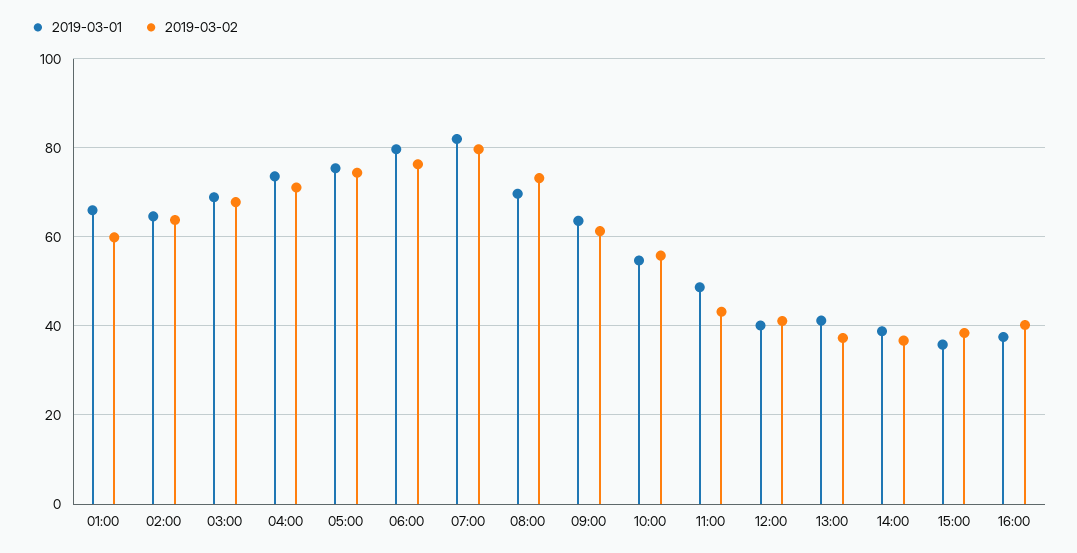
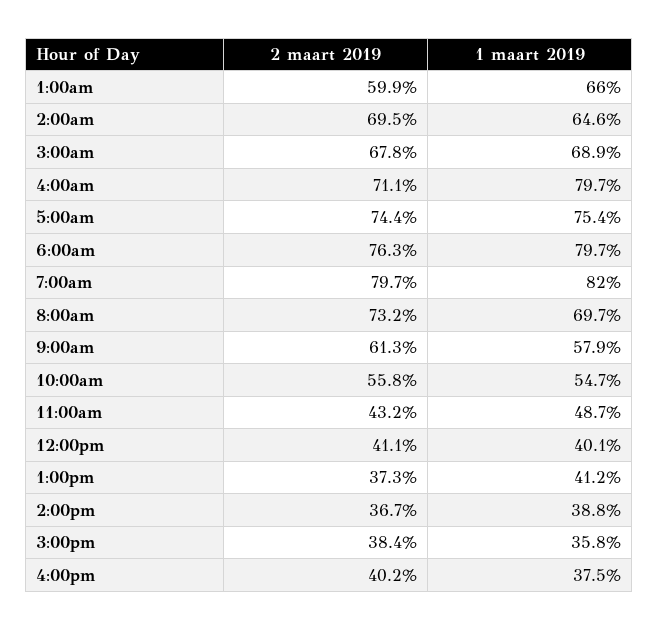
  {
    "2019-03-01": {
      "01:00": 66,
      "02:00": 64.6,
      "03:00": 68.9,
-     "04:00": 74,
+     "04:00": 79.7,
      "05:00": 75.4,
      "06:00": 79.7,
      "07:00": 82,
      "08:00": 69.7,
-     "09:00": 64,
+     "09:00": 57.9,
      "10:00": 54.7,
      "11:00": 48.7,
      "12:00": 40.1,
      "13:00": 41.2,
      "14:00": 38.8,
      "15:00": 35.8,
      "16:00": 37.5
    },
    "2019-03-02": {
      "01:00": 59.9,
-     "02:00": 64,
+     "02:00": 69.5,
      "03:00": 67.8,
      "04:00": 71.1,
      "05:00": 74.4,
      "06:00": 76.3,
      "07:00": 79.7,
      "08:00": 73.2,
      "09:00": 61.3,
      "10:00": 55.8,
      "11:00": 43.2,
      "12:00": 41.1,
      "13:00": 37.3,
      "14:00": 36.7,
      "15:00": 38.4,
      "16:00": 40.2
    }
  }

